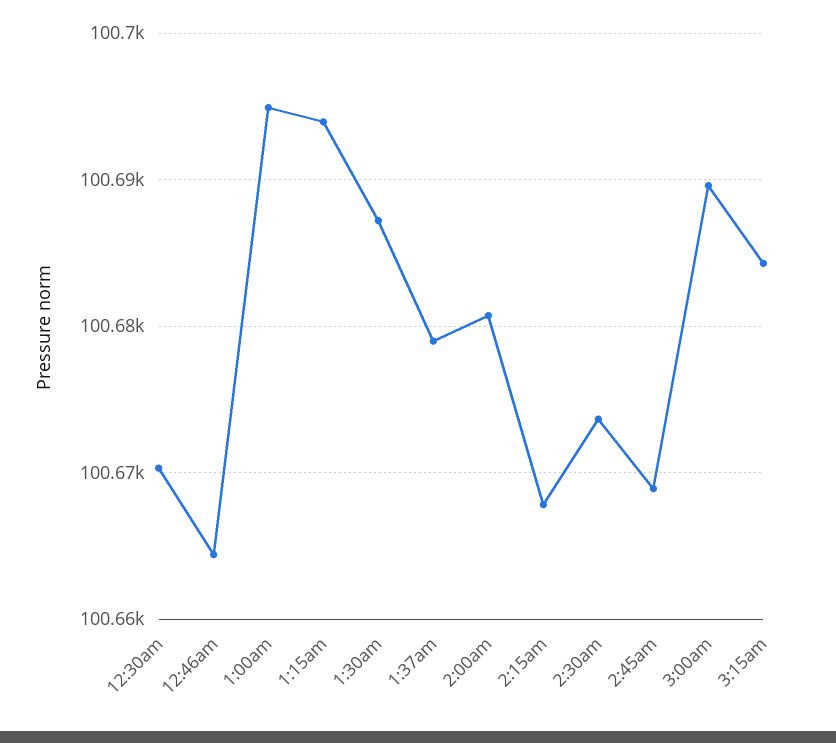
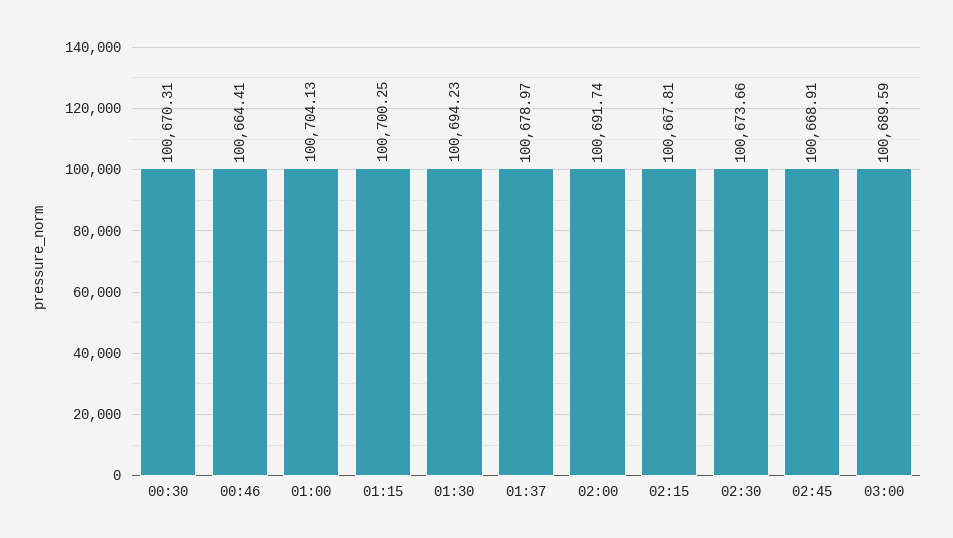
  {
    "12:30am": 100670.31,
    "12:46am": 100664.41,
-   "1:00am": 100695,
+   "1:00am": 100704.13,
-   "1:15am": 100694,
+   "1:15am": 100700.25,
-   "1:30am": 100687,
+   "1:30am": 100694.23,
    "1:37am": 100678.97,
-   "2:00am": 100681,
+   "2:00am": 100691.74,
    "2:15am": 100667.81,
    "2:30am": 100673.66,
    "2:45am": 100668.91,
-   "3:00am": 100689.59,
+   "3:00am": 100689.59
-   "3:15am": 100684
  }

